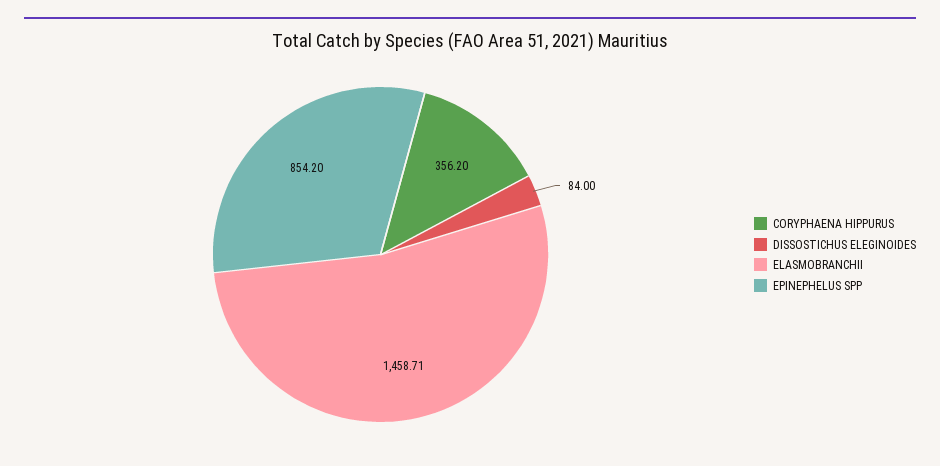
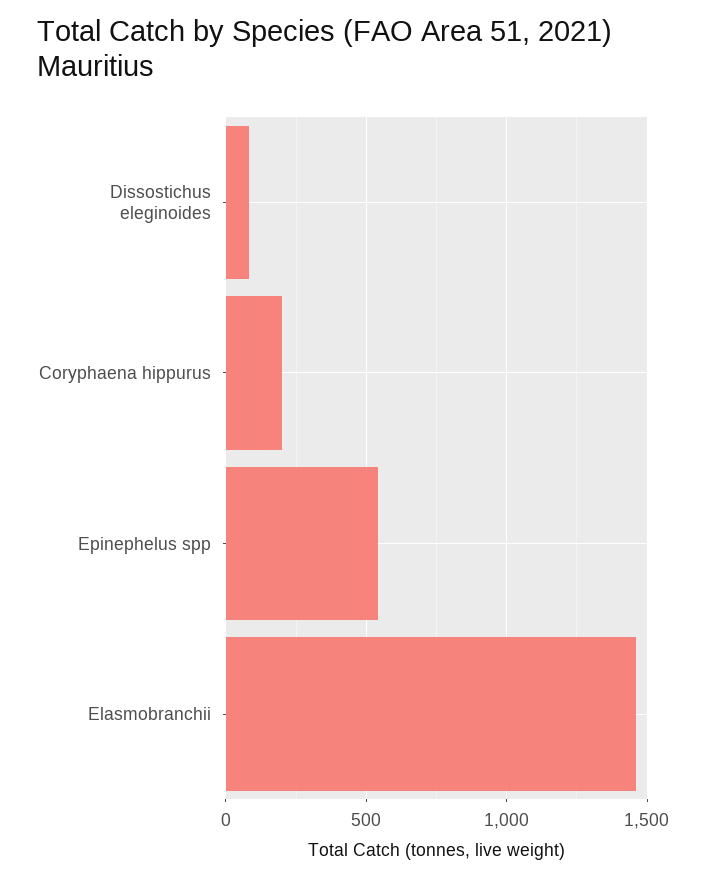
  {
-   "CORYPHAENA HIPPURUS": 356.2,
+   "CORYPHAENA HIPPURUS": 200,
    "DISSOSTICHUS ELEGINOIDES": 84,
    "ELASMOBRANCHII": 1458.71,
-   "EPINEPHELUS SPP": 854.2
+   "EPINEPHELUS SPP": 550
  }

